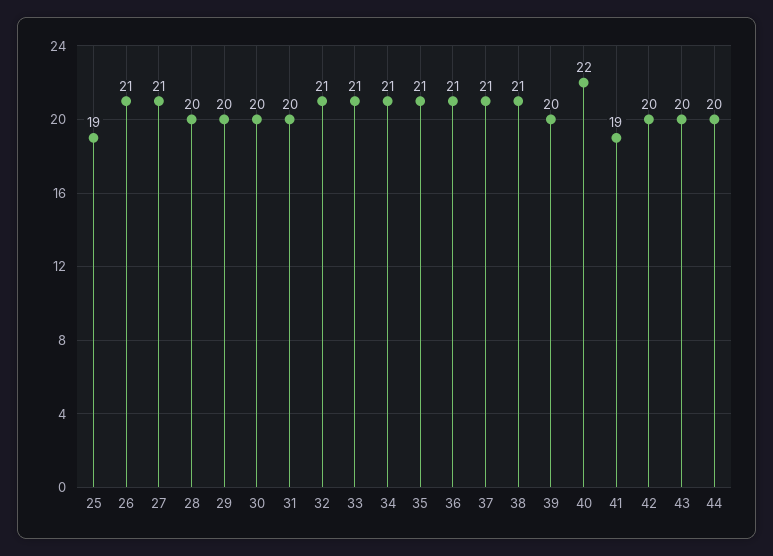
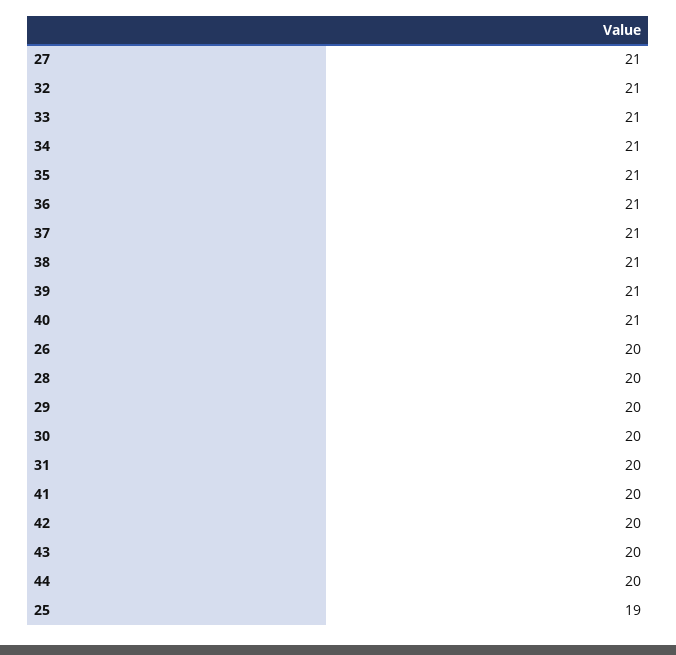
  {
    "25": 19,
-   "26": 21,
+   "26": 20,
    "27": 21,
    "28": 20,
    "29": 20,
    "30": 20,
    "31": 20,
    "32": 21,
    "33": 21,
    "34": 21,
    "35": 21,
    "36": 21,
    "37": 21,
    "38": 21,
-   "39": 20,
+   "39": 21,
-   "40": 22,
+   "40": 21,
-   "41": 19,
+   "41": 20,
    "42": 20,
    "43": 20,
    "44": 20
  }

